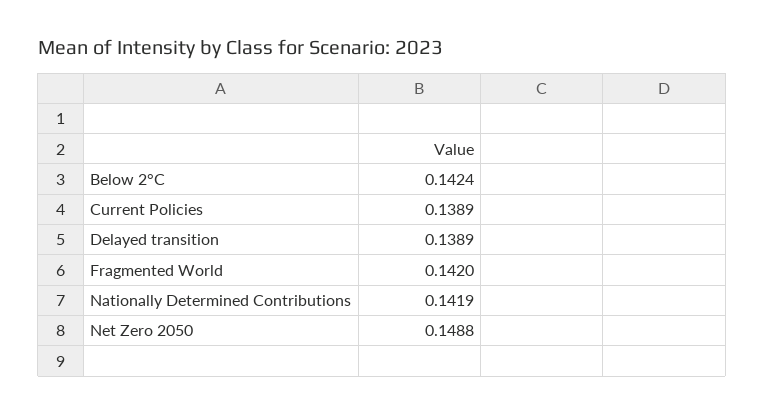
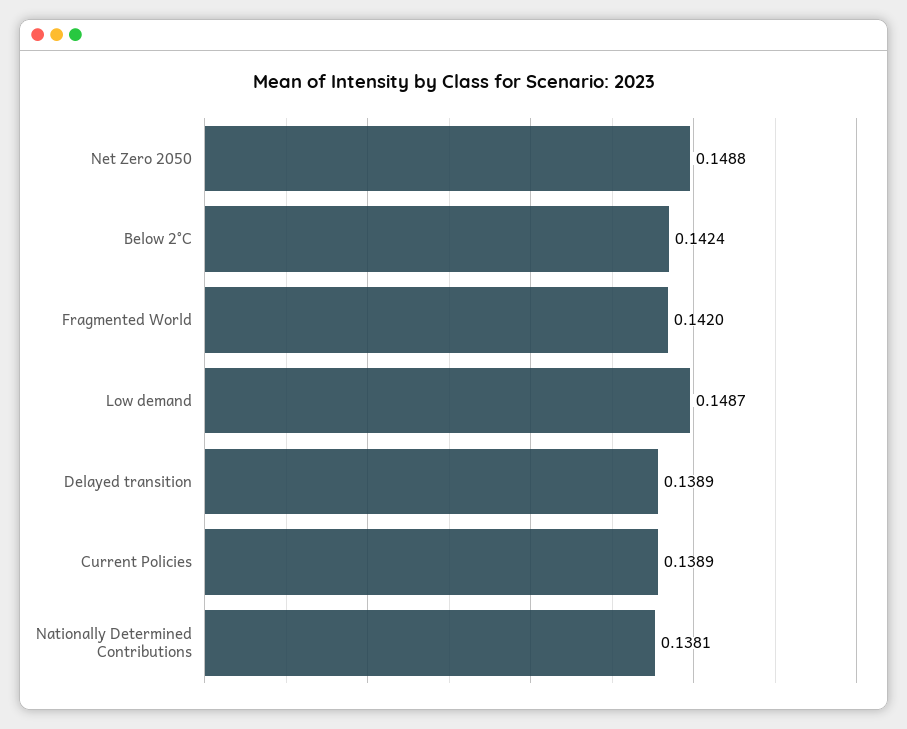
  {
    "Below 2°C": 0.1424,
    "Current Policies": 0.1389,
    "Delayed transition": 0.1389,
    "Fragmented World": 0.142,
-   "Nationally Determined Contributions": 0.1419,
+   "Nationally Determined Contributions": 0.1381,
-   "Net Zero 2050": 0.1488
+   "Net Zero 2050": 0.1488,
+   "Low demand": 0.1487
  }

